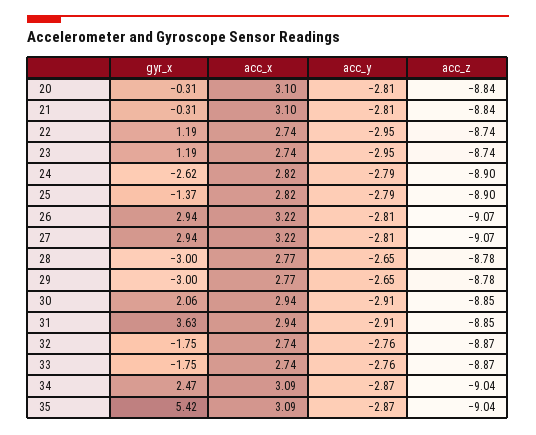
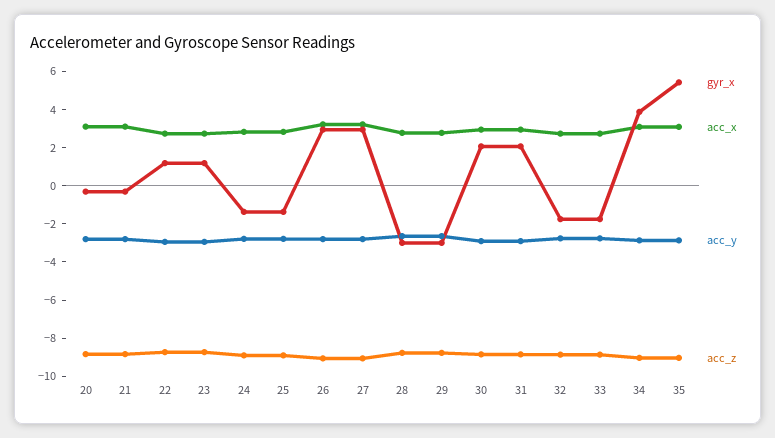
  {
    "gyr_x": {
      "20": -0.31,
      "21": -0.31,
      "22": 1.19,
      "23": 1.19,
-     "24": -2.62,
+     "24": -1.5,
      "25": -1.37,
      "26": 2.94,
      "27": 2.94,
      "28": -3,
      "29": -3,
      "30": 2.06,
-     "31": 3.63,
+     "31": 2,
      "32": -1.75,
      "33": -1.75,
-     "34": 2.47,
+     "34": 4,
      "35": 5.42
    },
    "acc_x": {
      "20": 3.1,
      "21": 3.1,
      "22": 2.74,
      "23": 2.74,
      "24": 2.82,
      "25": 2.82,
      "26": 3.22,
      "27": 3.22,
      "28": 2.77,
      "29": 2.77,
      "30": 2.94,
      "31": 2.94,
      "32": 2.74,
      "33": 2.74,
      "34": 3.09,
      "35": 3.09
    },
    "acc_y": {
      "20": -2.81,
      "21": -2.81,
      "22": -2.95,
      "23": -2.95,
      "24": -2.79,
      "25": -2.79,
      "26": -2.81,
      "27": -2.81,
      "28": -2.65,
      "29": -2.65,
      "30": -2.91,
      "31": -2.91,
      "32": -2.76,
      "33": -2.76,
      "34": -2.87,
      "35": -2.87
    },
    "acc_z": {
      "20": -8.84,
      "21": -8.84,
      "22": -8.74,
      "23": -8.74,
      "24": -8.9,
      "25": -8.9,
      "26": -9.07,
      "27": -9.07,
      "28": -8.78,
      "29": -8.78,
      "30": -8.85,
      "31": -8.85,
      "32": -8.87,
      "33": -8.87,
      "34": -9.04,
      "35": -9.04
    }
  }

